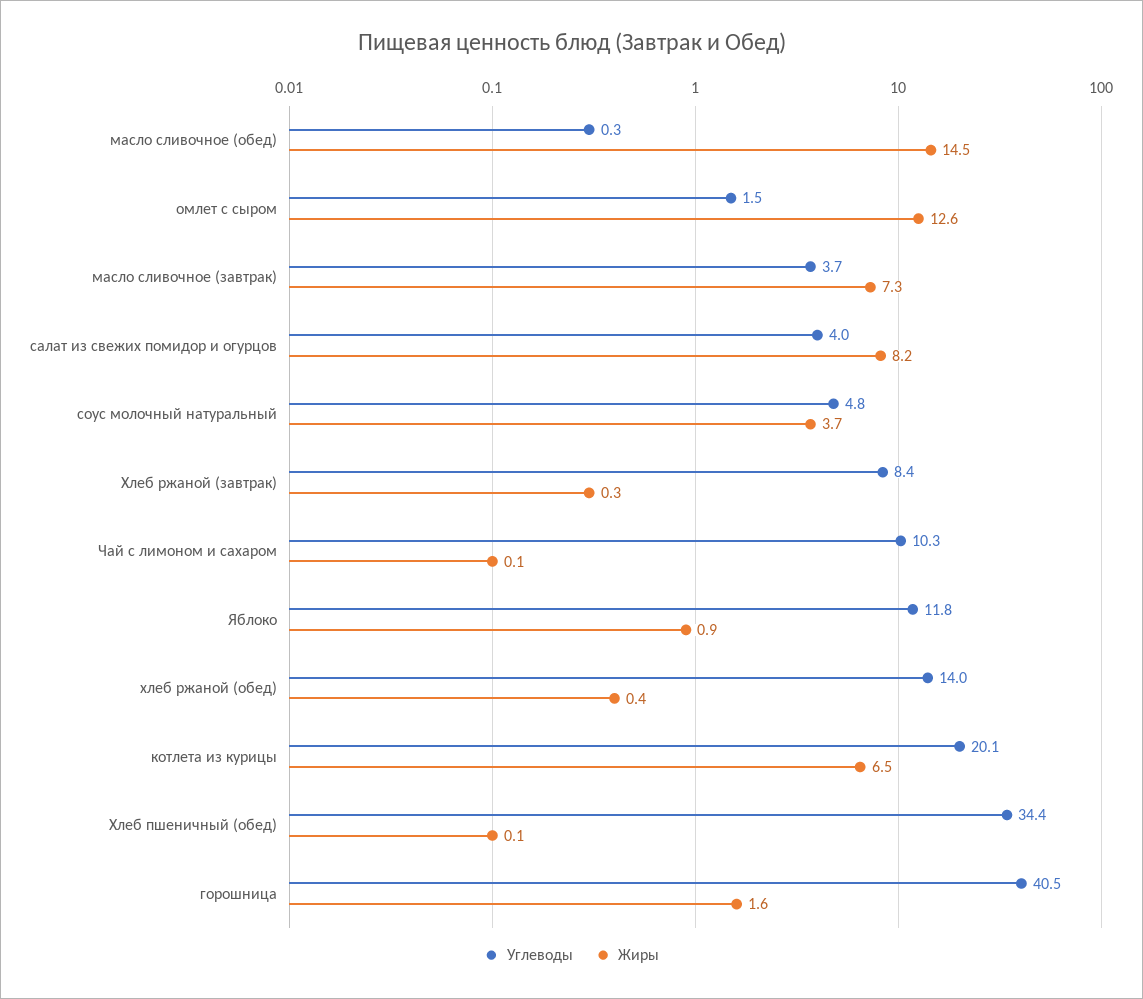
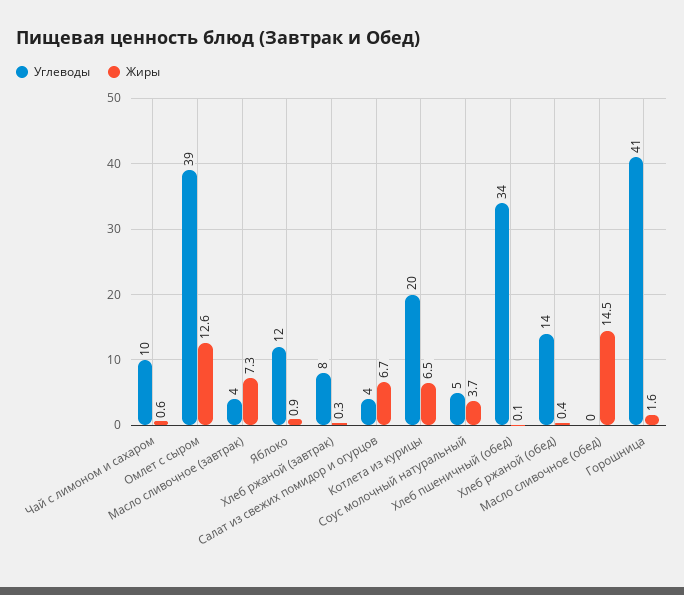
  {
    "Углеводы": {
      "масло сливочное (обед)": 0.3,
-     "омлет с сыром": 1.5,
+     "омлет с сыром": 39,
      "масло сливочное (завтрак)": 3.7,
      "салат из свежих помидор и огурцов": 4,
      "соус молочный натуральный": 4.8,
      "Хлеб ржаной (завтрак)": 8.4,
      "Чай с лимоном и сахаром": 10.3,
      "Яблоко": 11.8,
      "хлеб ржаной (обед)": 14,
      "котлета из курицы": 20.1,
      "Хлеб пшеничный (обед)": 34.4,
      "горошница": 40.5
    },
    "Жиры": {
      "масло сливочное (обед)": 14.5,
      "омлет с сыром": 12.6,
      "масло сливочное (завтрак)": 7.3,
-     "салат из свежих помидор и огурцов": 8.2,
+     "салат из свежих помидор и огурцов": 6.7,
      "соус молочный натуральный": 3.7,
      "Хлеб ржаной (завтрак)": 0.3,
-     "Чай с лимоном и сахаром": 0.1,
+     "Чай с лимоном и сахаром": 0.6,
      "Яблоко": 0.9,
      "хлеб ржаной (обед)": 0.4,
      "котлета из курицы": 6.5,
      "Хлеб пшеничный (обед)": 0.1,
      "горошница": 1.6
    }
  }

